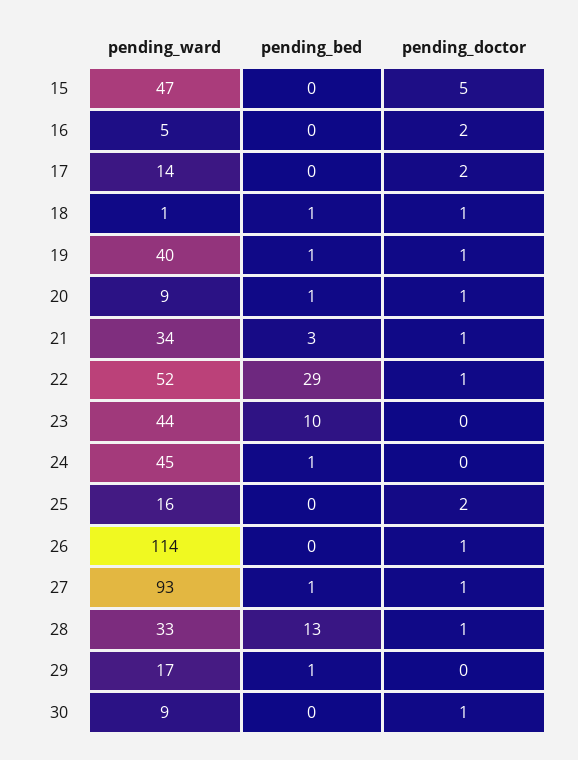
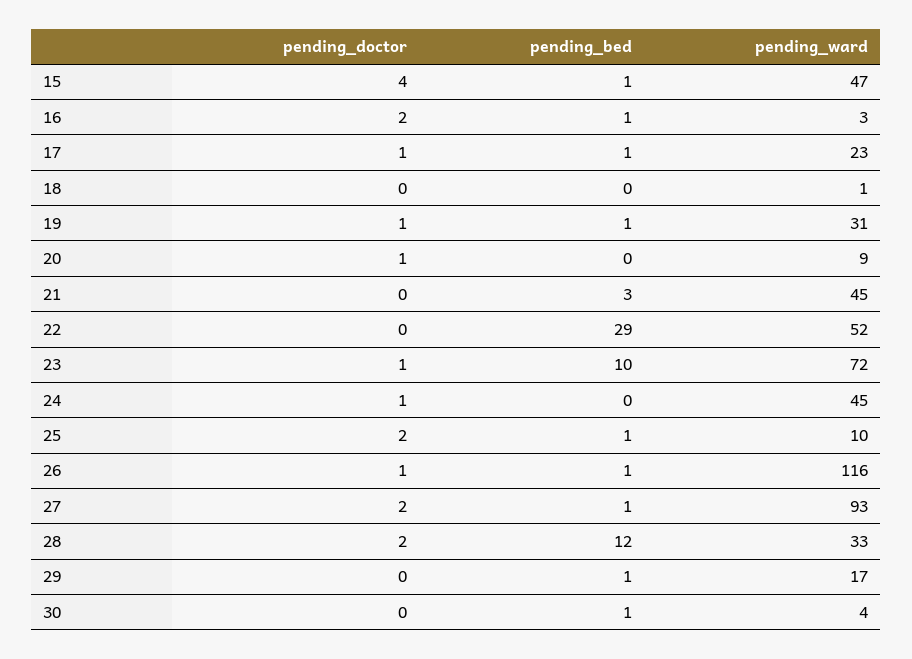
  {
    "pending_ward": {
      "15": 47,
-     "16": 5,
+     "16": 3,
-     "17": 14,
+     "17": 23,
      "18": 1,
-     "19": 40,
+     "19": 31,
      "20": 9,
-     "21": 34,
+     "21": 45,
      "22": 52,
-     "23": 44,
+     "23": 72,
      "24": 45,
-     "25": 16,
+     "25": 10,
-     "26": 114,
+     "26": 116,
      "27": 93,
      "28": 33,
      "29": 17,
-     "30": 9
+     "30": 4
    },
    "pending_bed": {
-     "15": 0,
+     "15": 1,
-     "16": 0,
+     "16": 1,
-     "17": 0,
+     "17": 1,
-     "18": 1,
+     "18": 0,
      "19": 1,
-     "20": 1,
+     "20": 0,
      "21": 3,
      "22": 29,
      "23": 10,
-     "24": 1,
+     "24": 0,
-     "25": 0,
+     "25": 1,
-     "26": 0,
+     "26": 1,
      "27": 1,
-     "28": 13,
+     "28": 12,
      "29": 1,
-     "30": 0
+     "30": 1
    },
    "pending_doctor": {
-     "15": 5,
+     "15": 4,
      "16": 2,
-     "17": 2,
+     "17": 1,
-     "18": 1,
+     "18": 0,
      "19": 1,
      "20": 1,
-     "21": 1,
+     "21": 0,
-     "22": 1,
+     "22": 0,
-     "23": 0,
+     "23": 1,
-     "24": 0,
+     "24": 1,
      "25": 2,
      "26": 1,
-     "27": 1,
+     "27": 2,
-     "28": 1,
+     "28": 2,
      "29": 0,
-     "30": 1
+     "30": 0
    }
  }

